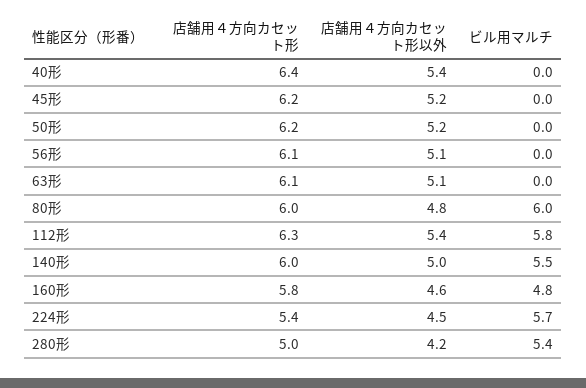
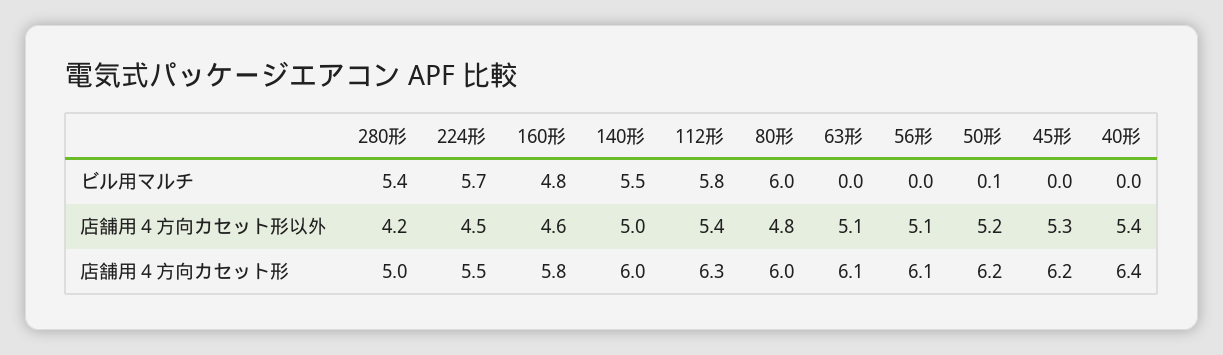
  {
    "店舗用４方向カセット形": {
      "40形": 6.4,
      "45形": 6.2,
      "50形": 6.2,
      "56形": 6.1,
      "63形": 6.1,
      "80形": 6,
      "112形": 6.3,
      "140形": 6,
      "160形": 5.8,
-     "224形": 5.4,
+     "224形": 5.5,
      "280形": 5
    },
    "店舗用４方向カセット形以外": {
      "40形": 5.4,
-     "45形": 5.2,
+     "45形": 5.3,
      "50形": 5.2,
      "56形": 5.1,
      "63形": 5.1,
      "80形": 4.8,
      "112形": 5.4,
      "140形": 5,
      "160形": 4.6,
      "224形": 4.5,
      "280形": 4.2
    },
    "ビル用マルチ": {
      "40形": 0,
      "45形": 0,
-     "50形": 0,
+     "50形": 0.1,
      "56形": 0,
      "63形": 0,
      "80形": 6,
      "112形": 5.8,
      "140形": 5.5,
      "160形": 4.8,
      "224形": 5.7,
      "280形": 5.4
    }
  }

